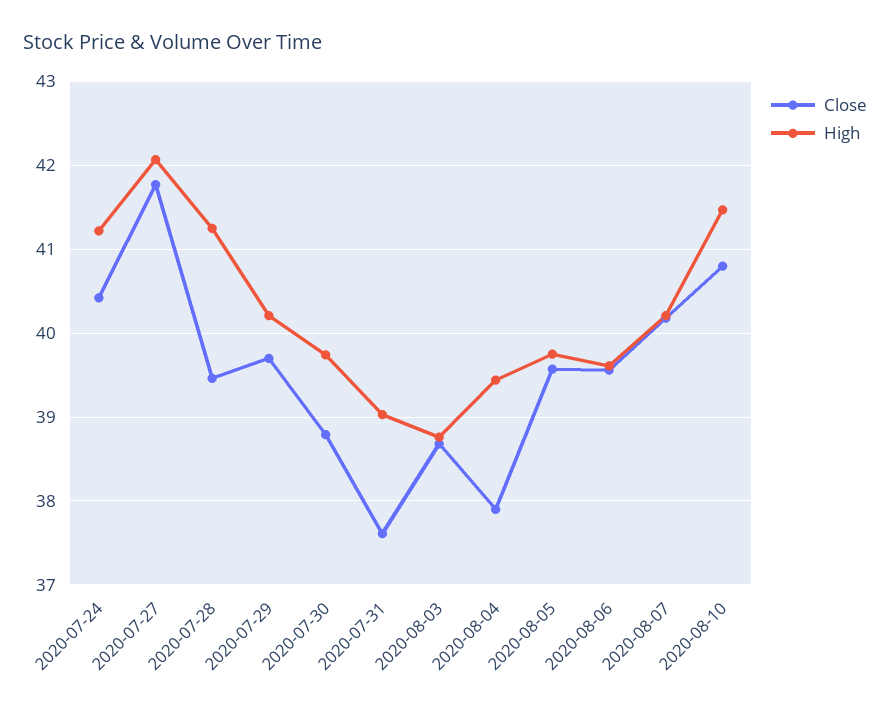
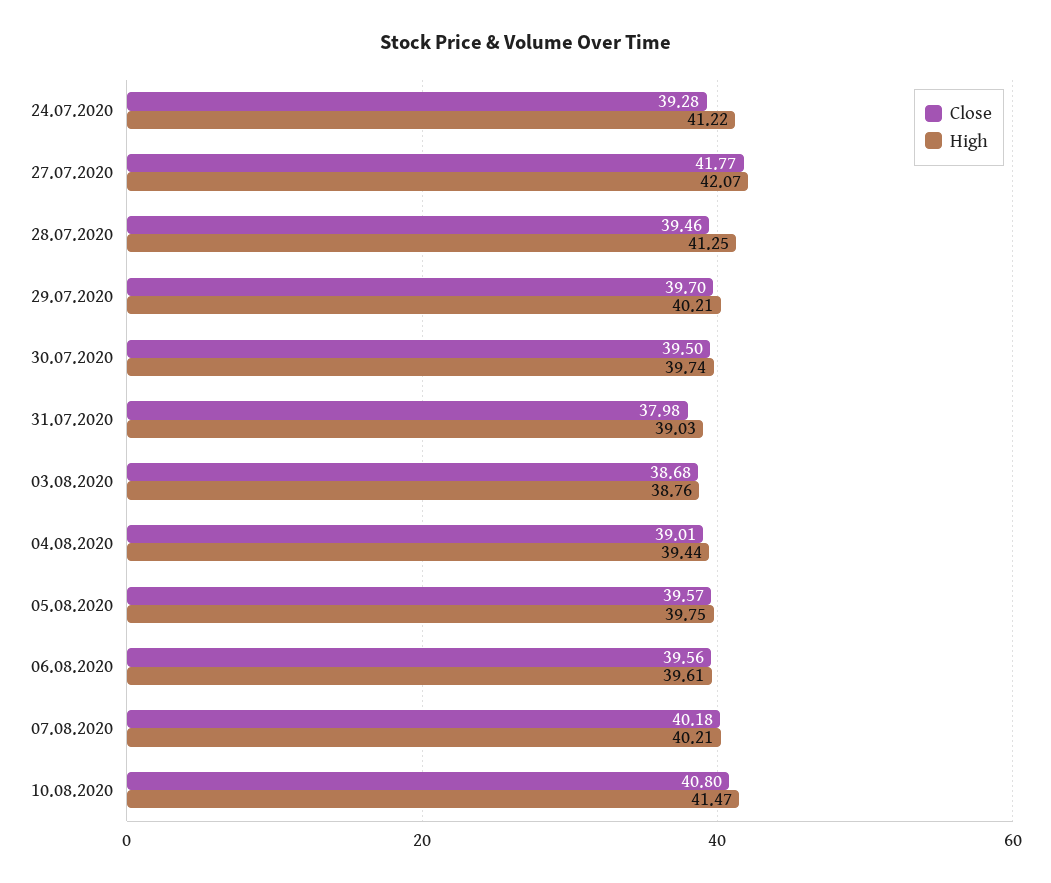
  {
    "Close": {
-     "2020-07-24": 40.4,
+     "2020-07-24": 39.28,
      "2020-07-27": 41.77,
      "2020-07-28": 39.46,
      "2020-07-29": 39.7,
-     "2020-07-30": 38.8,
+     "2020-07-30": 39.5,
-     "2020-07-31": 37.6,
+     "2020-07-31": 37.98,
      "2020-08-03": 38.68,
-     "2020-08-04": 37.9,
+     "2020-08-04": 39.01,
      "2020-08-05": 39.57,
      "2020-08-06": 39.56,
      "2020-08-07": 40.18,
      "2020-08-10": 40.8
    },
    "High": {
      "2020-07-24": 41.22,
      "2020-07-27": 42.07,
      "2020-07-28": 41.25,
      "2020-07-29": 40.21,
      "2020-07-30": 39.74,
      "2020-07-31": 39.03,
      "2020-08-03": 38.76,
      "2020-08-04": 39.44,
      "2020-08-05": 39.75,
      "2020-08-06": 39.61,
      "2020-08-07": 40.21,
      "2020-08-10": 41.47
    }
  }

